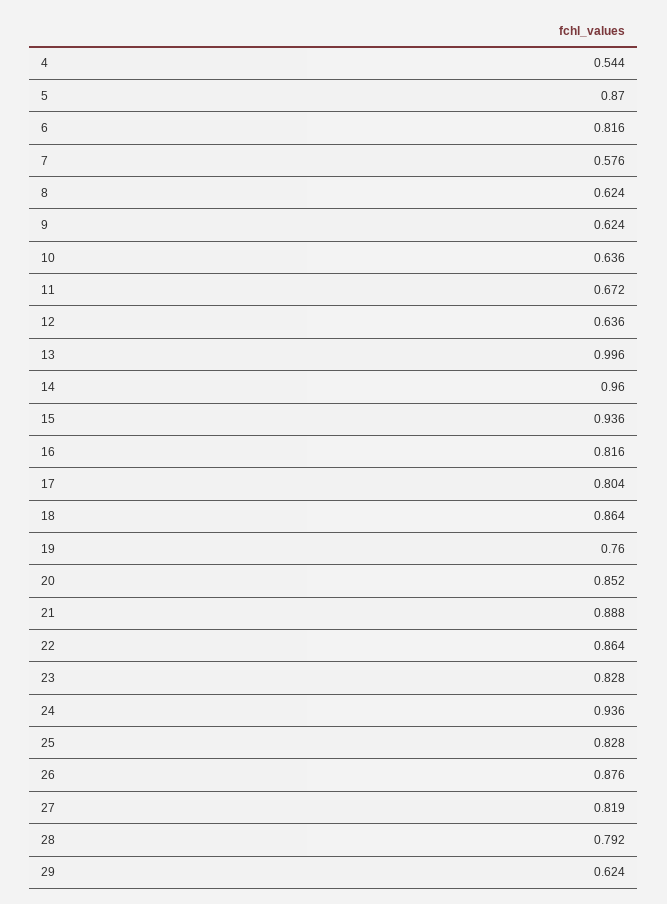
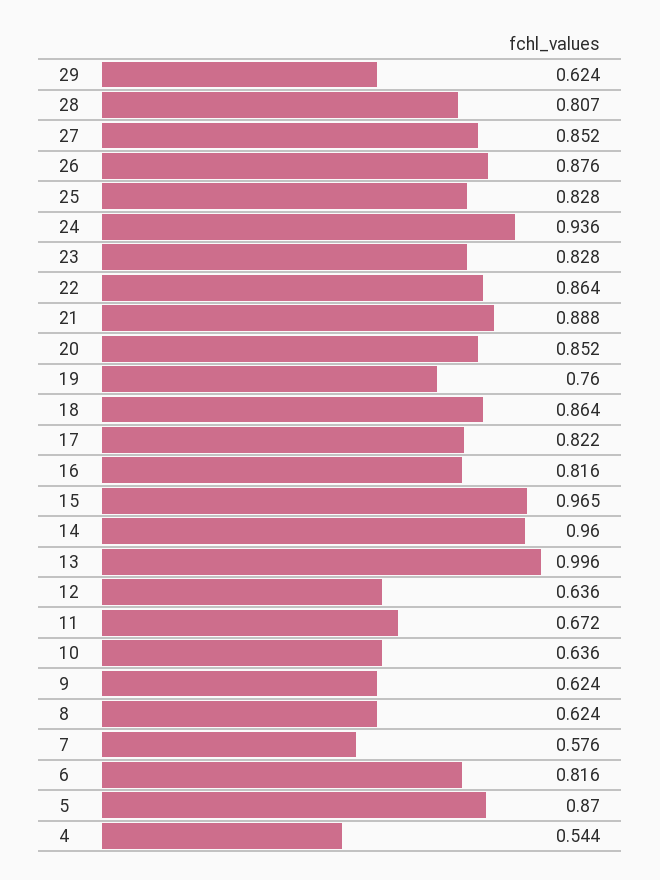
  {
    "4": 0.544,
    "5": 0.87,
    "6": 0.816,
    "7": 0.576,
    "8": 0.624,
    "9": 0.624,
    "10": 0.636,
    "11": 0.672,
    "12": 0.636,
    "13": 0.996,
    "14": 0.96,
-   "15": 0.936,
+   "15": 0.965,
    "16": 0.816,
-   "17": 0.804,
+   "17": 0.822,
    "18": 0.864,
    "19": 0.76,
    "20": 0.852,
    "21": 0.888,
    "22": 0.864,
    "23": 0.828,
    "24": 0.936,
    "25": 0.828,
    "26": 0.876,
-   "27": 0.819,
+   "27": 0.852,
-   "28": 0.792,
+   "28": 0.807,
    "29": 0.624
  }

